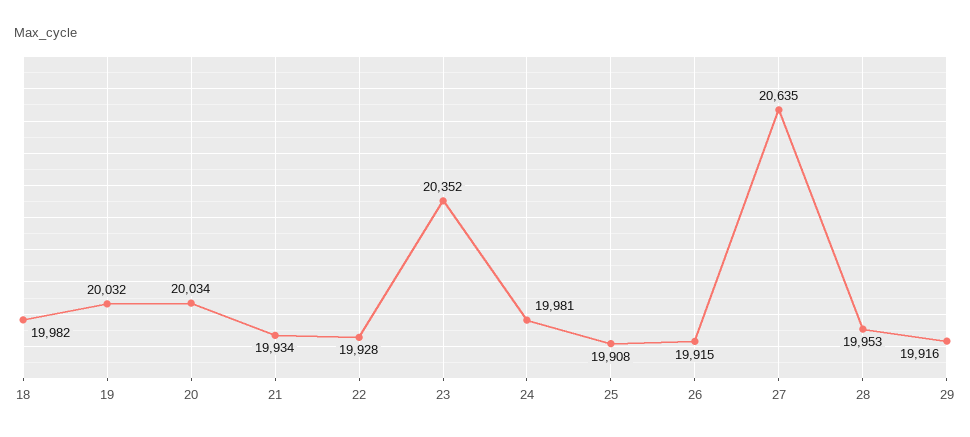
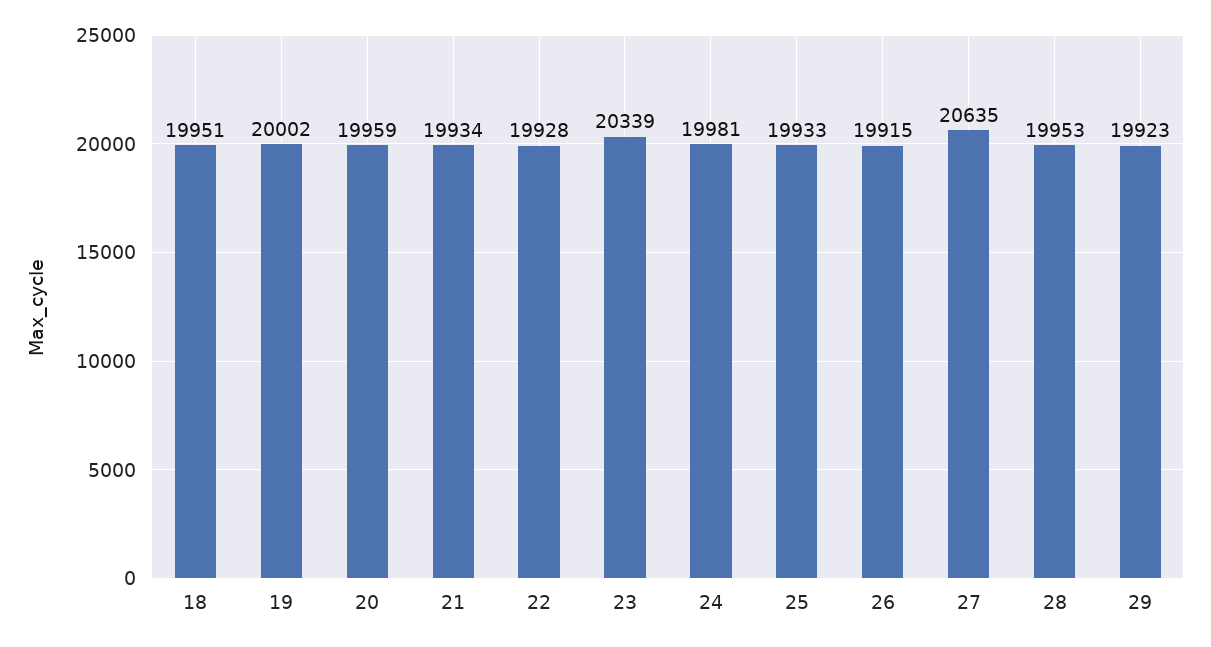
  {
-   "18": 19982,
+   "18": 19951,
-   "19": 20032,
+   "19": 20002,
-   "20": 20034,
+   "20": 19959,
    "21": 19934,
    "22": 19928,
-   "23": 20352,
+   "23": 20339,
    "24": 19981,
-   "25": 19908,
+   "25": 19933,
    "26": 19915,
    "27": 20635,
    "28": 19953,
-   "29": 19916
+   "29": 19923
  }

